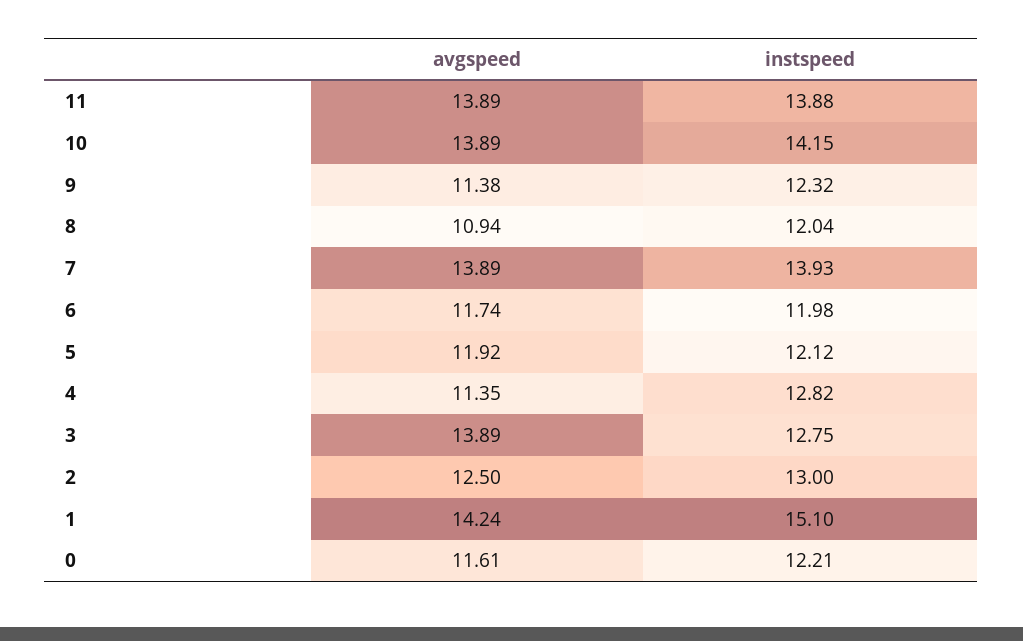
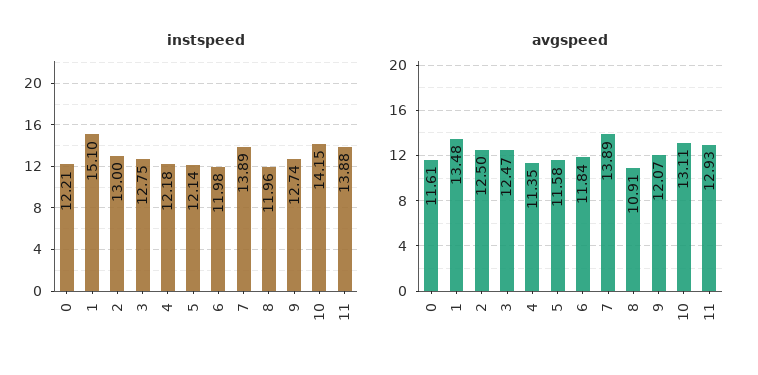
  {
    "avgspeed": {
-     "11": 13.89,
+     "11": 12.93,
-     "10": 13.89,
+     "10": 13.11,
-     "9": 11.38,
+     "9": 12.07,
-     "8": 10.94,
+     "8": 10.91,
      "7": 13.89,
-     "6": 11.74,
+     "6": 11.84,
-     "5": 11.92,
+     "5": 11.58,
      "4": 11.35,
-     "3": 13.89,
+     "3": 12.47,
      "2": 12.5,
-     "1": 14.24,
+     "1": 13.48,
      "0": 11.61
    },
    "instspeed": {
      "11": 13.88,
      "10": 14.15,
-     "9": 12.32,
+     "9": 12.74,
-     "8": 12.04,
+     "8": 11.96,
-     "7": 13.93,
+     "7": 13.89,
      "6": 11.98,
-     "5": 12.12,
+     "5": 12.14,
-     "4": 12.82,
+     "4": 12.18,
      "3": 12.75,
      "2": 13,
      "1": 15.1,
      "0": 12.21
    }
  }

